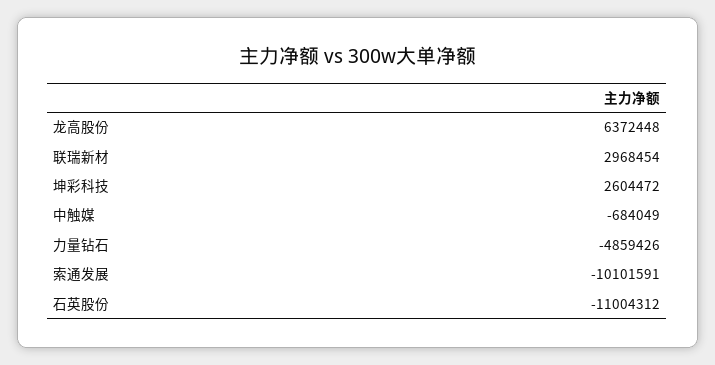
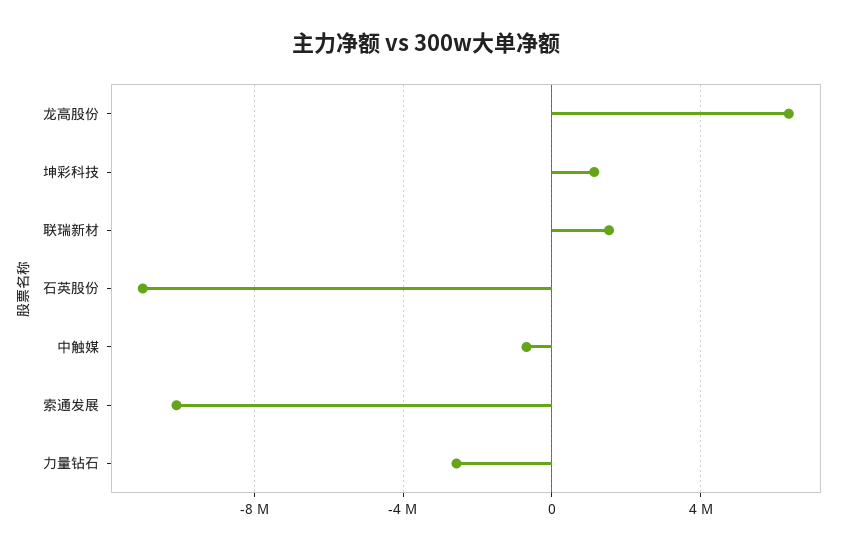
  {
    "龙高股份": 6372448,
-   "联瑞新材": 2968454,
+   "联瑞新材": 1500000,
-   "坤彩科技": 2604472,
+   "坤彩科技": 1000000,
    "中触媒": -684049,
-   "力量钻石": -4859426,
+   "力量钻石": -2500000,
    "索通发展": -10101591,
    "石英股份": -11004312
  }

